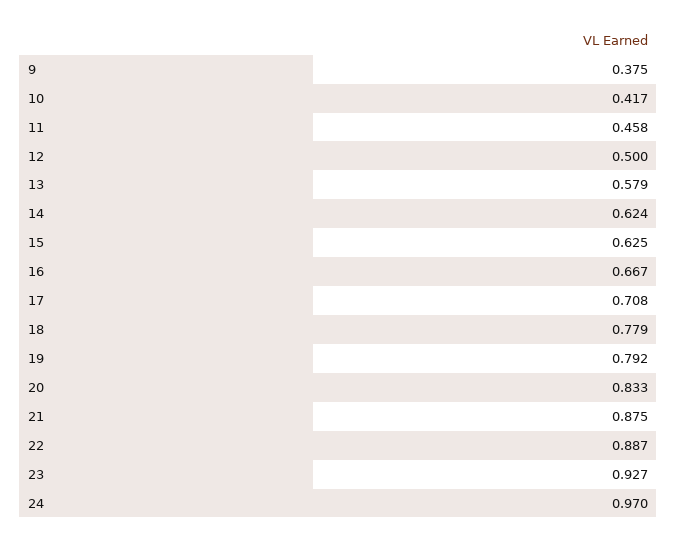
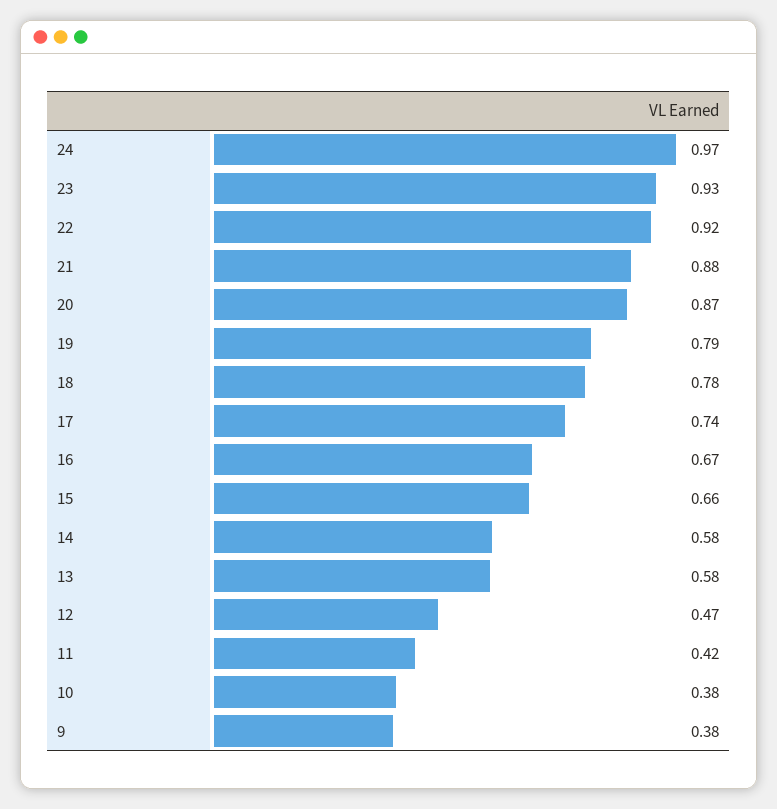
  {
    "9": 0.375,
-   "10": 0.417,
+   "10": 0.38,
-   "11": 0.458,
+   "11": 0.42,
-   "12": 0.5,
+   "12": 0.47,
    "13": 0.579,
-   "14": 0.624,
+   "14": 0.58,
-   "15": 0.625,
+   "15": 0.66,
    "16": 0.667,
-   "17": 0.708,
+   "17": 0.74,
    "18": 0.779,
    "19": 0.792,
-   "20": 0.833,
+   "20": 0.87,
    "21": 0.875,
-   "22": 0.887,
+   "22": 0.92,
    "23": 0.927,
    "24": 0.97
  }

